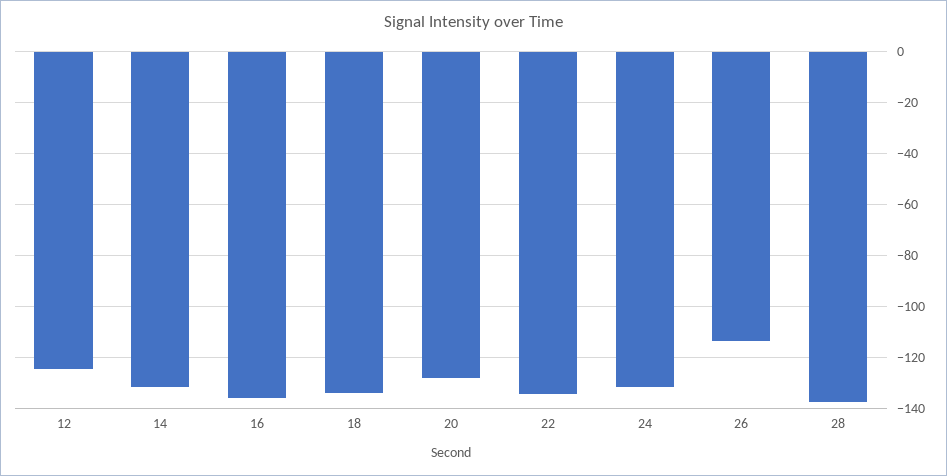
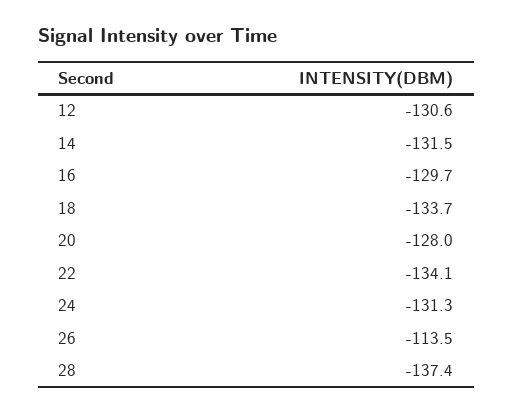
  {
-   "12": -125,
+   "12": -130.6,
    "14": -131.5,
-   "16": -135,
+   "16": -129.7,
    "18": -133.7,
    "20": -128,
    "22": -134.1,
    "24": -131.3,
    "26": -113.5,
    "28": -137.4
  }

